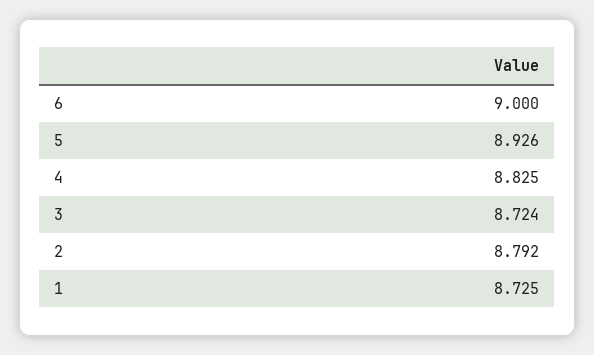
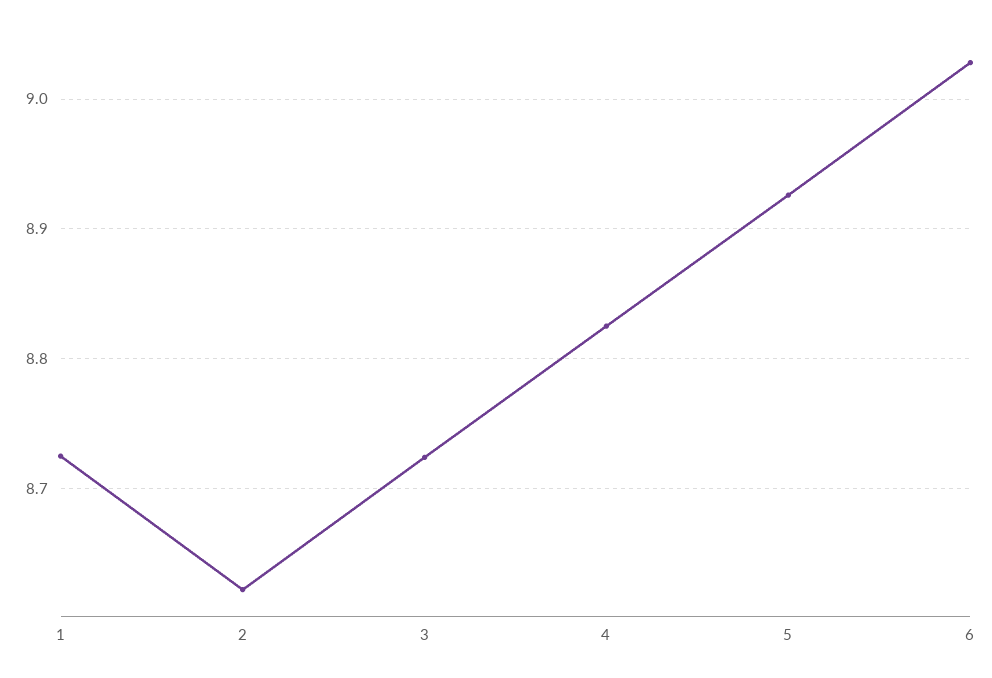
  {
-   "6": 9,
+   "6": 9.03,
    "5": 8.926,
    "4": 8.825,
    "3": 8.724,
-   "2": 8.792,
+   "2": 8.62,
    "1": 8.725
  }

